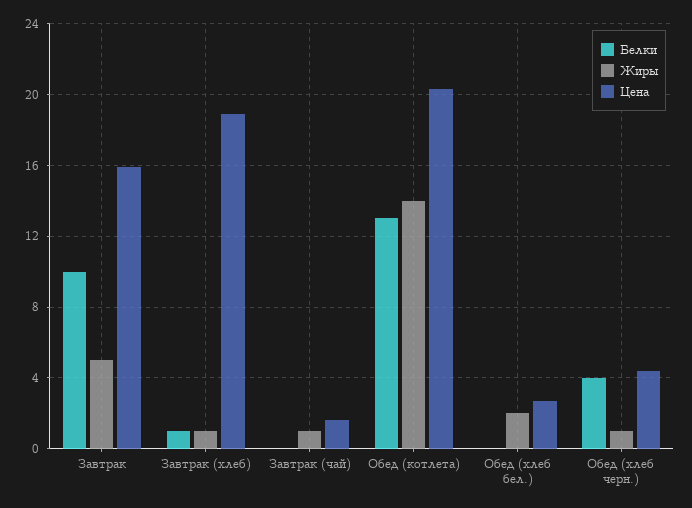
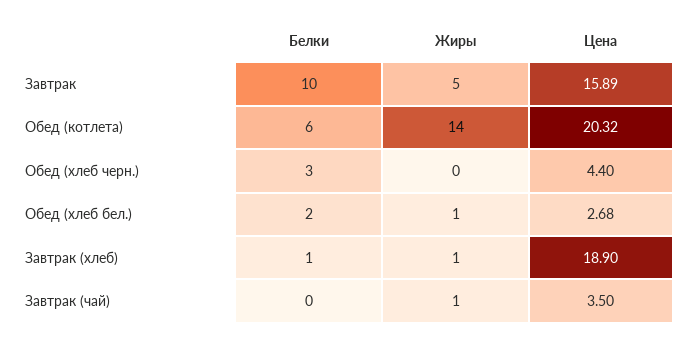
  {
    "Белки": {
      "Завтрак": 10,
      "Завтрак (хлеб)": 1,
      "Завтрак (чай)": 0,
-     "Обед (котлета)": 13,
+     "Обед (котлета)": 6,
-     "Обед (хлеб бел.)": 0,
+     "Обед (хлеб бел.)": 2,
-     "Обед (хлеб черн.)": 4
+     "Обед (хлеб черн.)": 3
    },
    "Жиры": {
      "Завтрак": 5,
      "Завтрак (хлеб)": 1,
      "Завтрак (чай)": 1,
      "Обед (котлета)": 14,
-     "Обед (хлеб бел.)": 2,
+     "Обед (хлеб бел.)": 1,
-     "Обед (хлеб черн.)": 1
+     "Обед (хлеб черн.)": 0
    },
    "Цена": {
      "Завтрак": 15.89,
      "Завтрак (хлеб)": 18.9,
-     "Завтрак (чай)": 1.5,
+     "Завтрак (чай)": 3.5,
      "Обед (котлета)": 20.32,
      "Обед (хлеб бел.)": 2.68,
      "Обед (хлеб черн.)": 4.4
    }
  }

